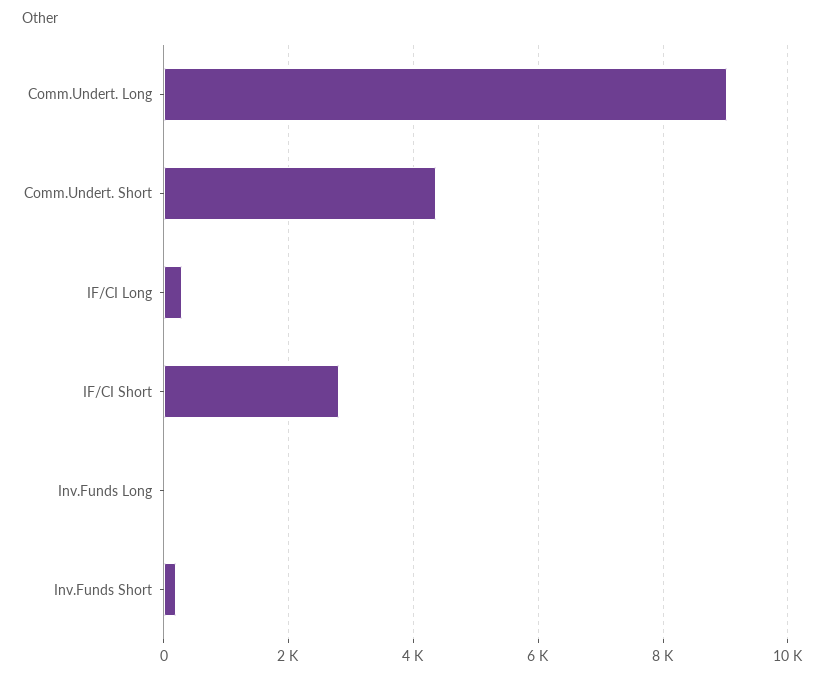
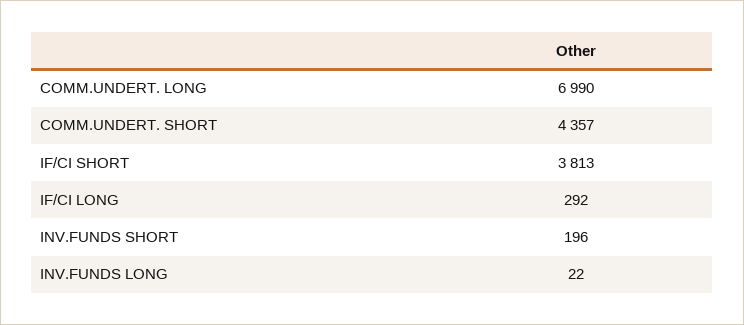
  {
-   "Comm.Undert. Long": 9000,
+   "Comm.Undert. Long": 6990,
    "Comm.Undert. Short": 4357,
    "IF/CI Long": 292,
-   "IF/CI Short": 2800,
+   "IF/CI Short": 3813,
    "Inv.Funds Long": 22,
    "Inv.Funds Short": 196
  }

